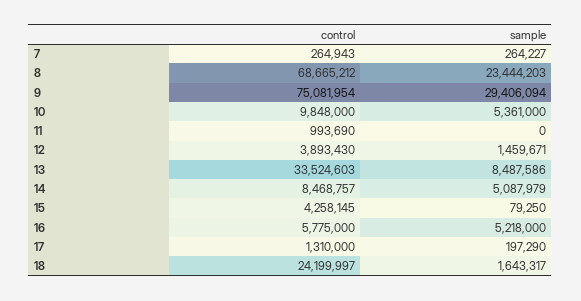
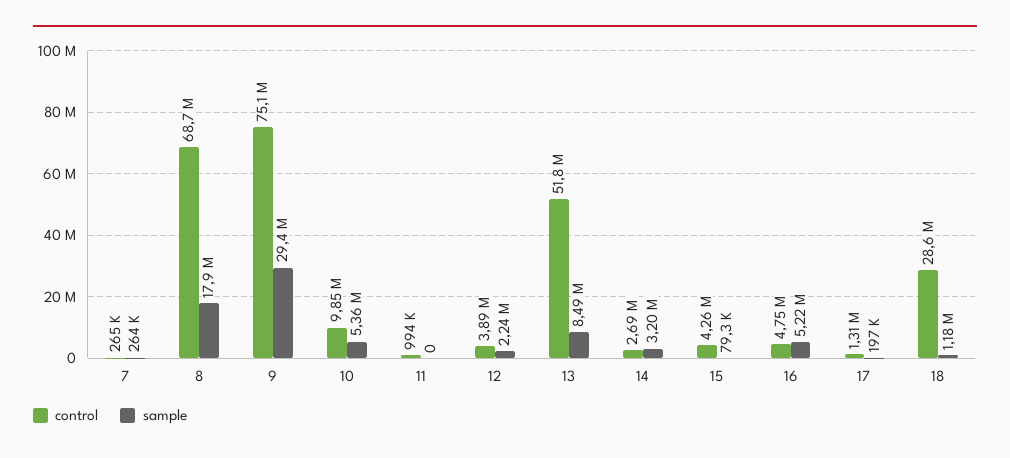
  {
    "control": {
      "7": 264943,
      "8": 68665212,
      "9": 75081954,
      "10": 9848000,
      "11": 993690,
      "12": 3893430,
-     "13": 33524603,
+     "13": 51800000,
-     "14": 8468757,
+     "14": 2690000,
      "15": 4258145,
-     "16": 5775000,
+     "16": 4750000,
      "17": 1310000,
-     "18": 24199997
+     "18": 28600000
    },
    "sample": {
      "7": 264227,
-     "8": 23444203,
+     "8": 17900000,
      "9": 29406094,
      "10": 5361000,
      "11": 0,
-     "12": 1459671,
+     "12": 2240000,
      "13": 8487586,
-     "14": 5087979,
+     "14": 3200000,
      "15": 79250,
      "16": 5218000,
      "17": 197290,
-     "18": 1643317
+     "18": 1180000
    }
  }

